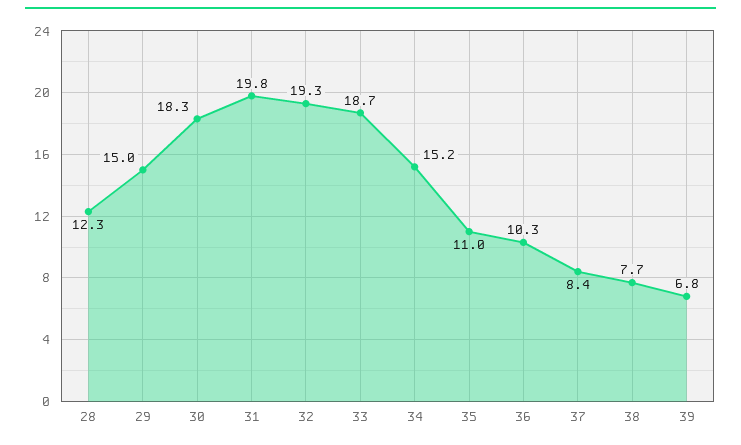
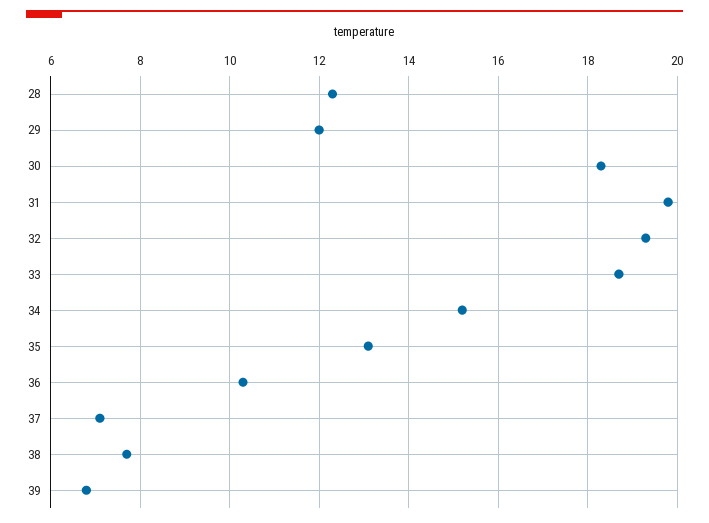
  {
    "28": 12.3,
-   "29": 15,
+   "29": 12,
    "30": 18.3,
    "31": 19.8,
    "32": 19.3,
    "33": 18.7,
    "34": 15.2,
-   "35": 11,
+   "35": 13,
    "36": 10.3,
-   "37": 8.4,
+   "37": 7,
    "38": 7.7,
    "39": 6.8
  }

